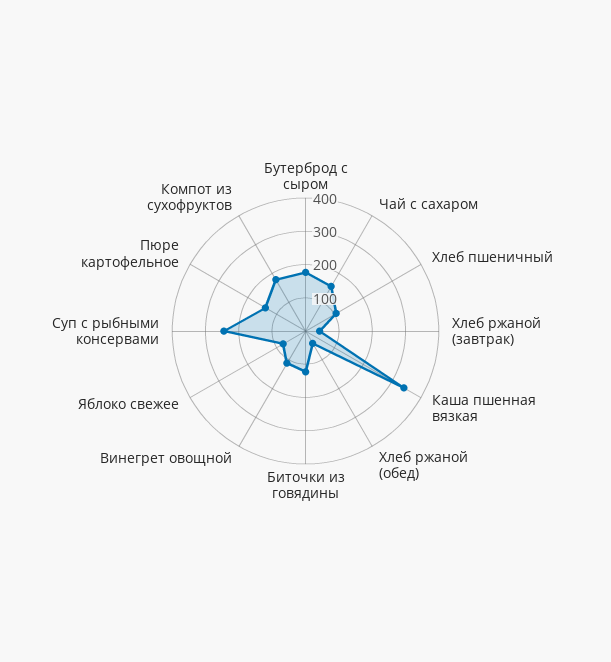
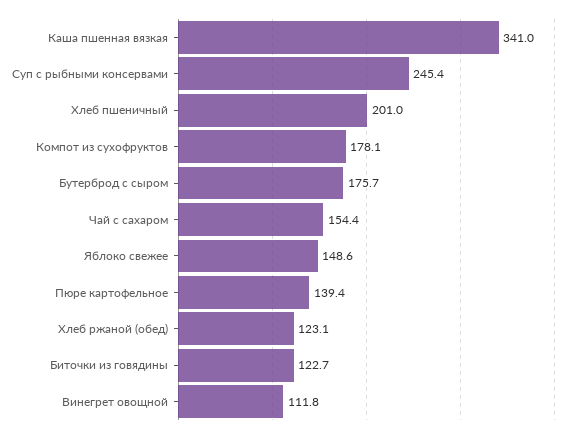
  {
    "Бутерброд с сыром": 175.7,
    "Чай с сахаром": 154.4,
-   "Хлеб пшеничный": 100,
+   "Хлеб пшеничный": 201,
-   "Хлеб ржаной (завтрак)": 50,
    "Каша пшенная вязкая": 341,
-   "Хлеб ржаной (обед)": 50,
+   "Хлеб ржаной (обед)": 123.1,
    "Биточки из говядины": 122.7,
    "Винегрет овощной": 111.8,
-   "Яблоко свежее": 75,
+   "Яблоко свежее": 148.6,
    "Суп с рыбными консервами": 245.4,
    "Пюре картофельное": 139.4,
    "Компот из сухофруктов": 178.1
  }

